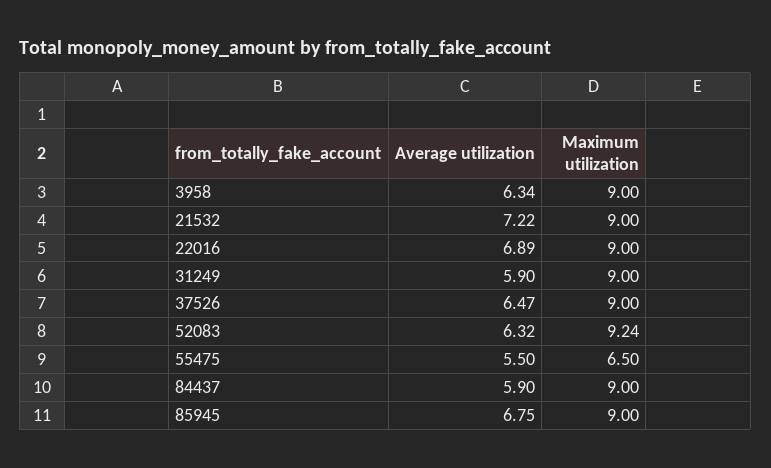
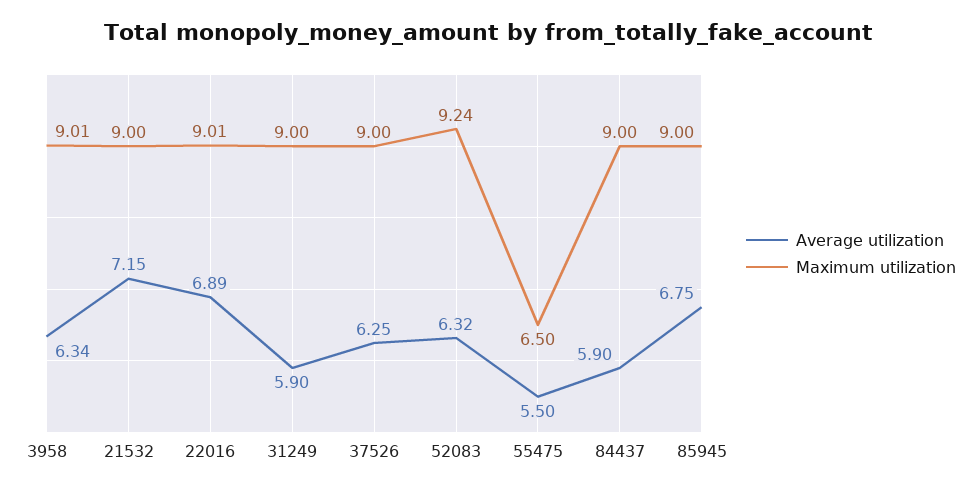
  {
    "Average utilization": {
      "3958": 6.34,
-     "21532": 7.22,
+     "21532": 7.15,
      "22016": 6.89,
      "31249": 5.9,
-     "37526": 6.47,
+     "37526": 6.25,
      "52083": 6.32,
      "55475": 5.5,
      "84437": 5.9,
      "85945": 6.75
    },
    "Maximum utilization": {
-     "3958": 9,
+     "3958": 9.01,
      "21532": 9,
-     "22016": 9,
+     "22016": 9.01,
      "31249": 9,
      "37526": 9,
      "52083": 9.24,
      "55475": 6.5,
      "84437": 9,
      "85945": 9
    }
  }

